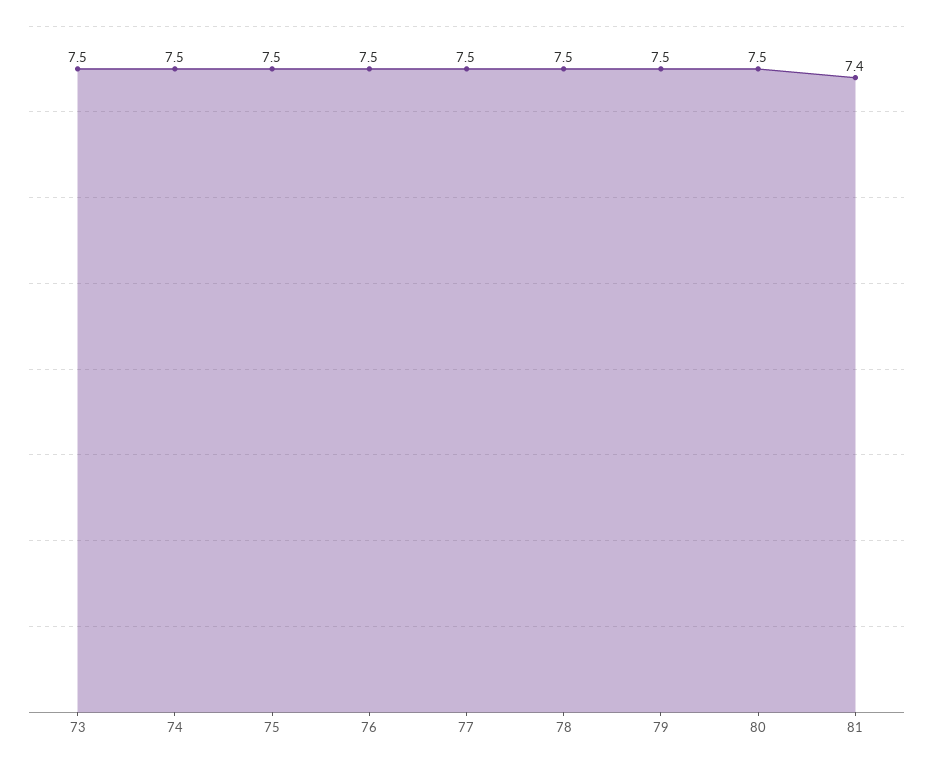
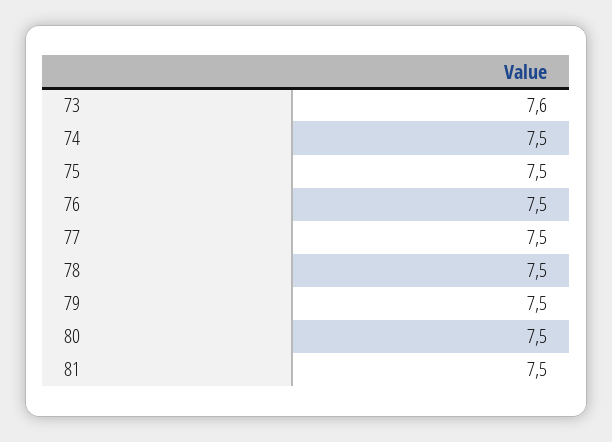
  {
-   "73": 7.5,
+   "73": 7.6,
    "74": 7.5,
    "75": 7.5,
    "76": 7.5,
    "77": 7.5,
    "78": 7.5,
    "79": 7.5,
    "80": 7.5,
-   "81": 7.4
+   "81": 7.5
  }

